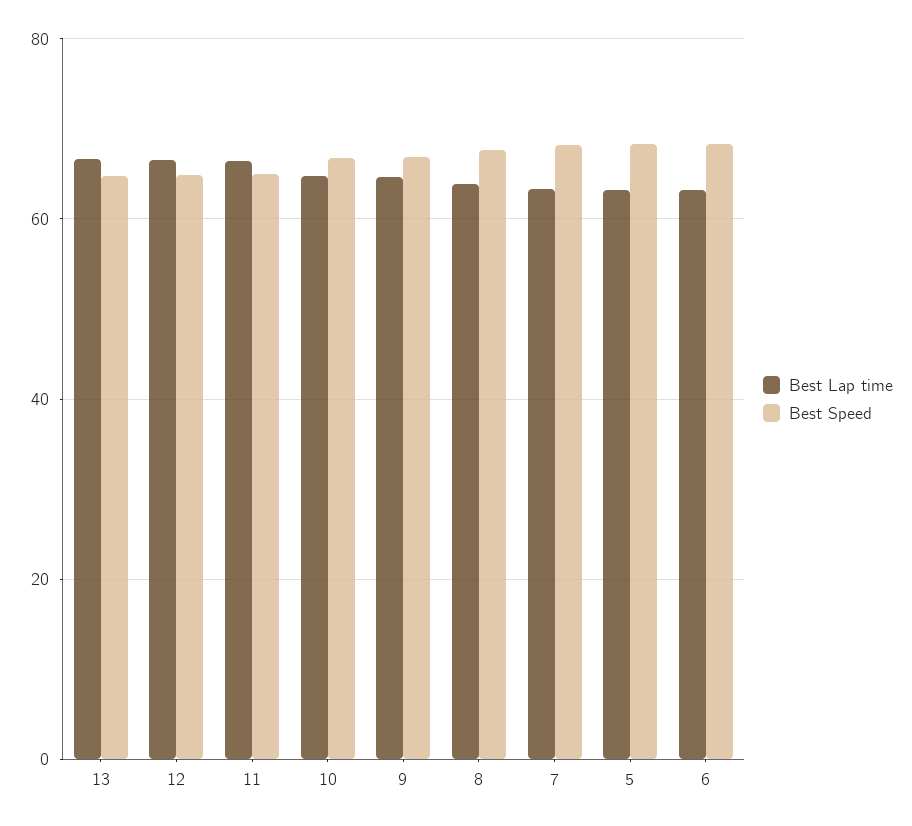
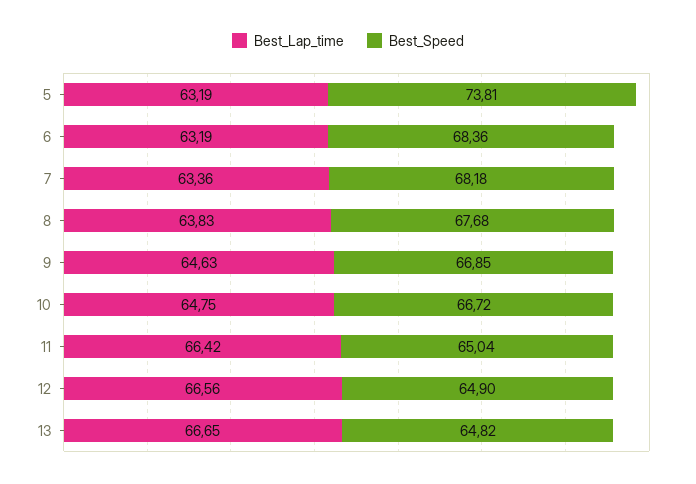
  {
    "Best Lap time": {
      "13": 66.65,
      "12": 66.56,
      "11": 66.42,
      "10": 64.75,
      "9": 64.63,
      "8": 63.83,
      "7": 63.36,
      "5": 63.19,
      "6": 63.19
    },
    "Best Speed": {
      "13": 64.82,
      "12": 64.9,
      "11": 65.04,
      "10": 66.72,
      "9": 66.85,
      "8": 67.68,
      "7": 68.18,
-     "5": 68,
+     "5": 73.81,
      "6": 68.36
    }
  }

